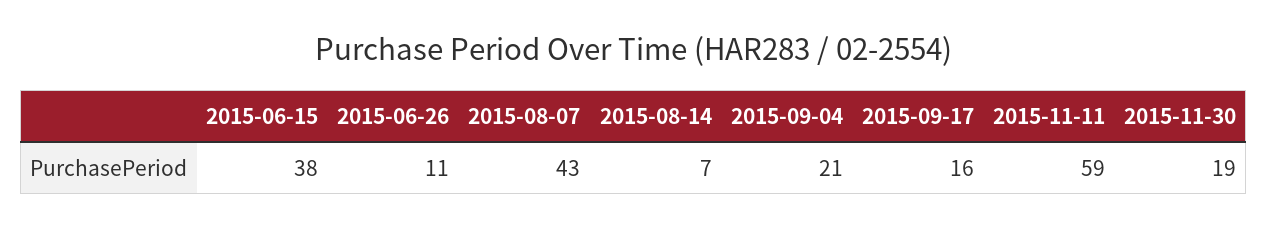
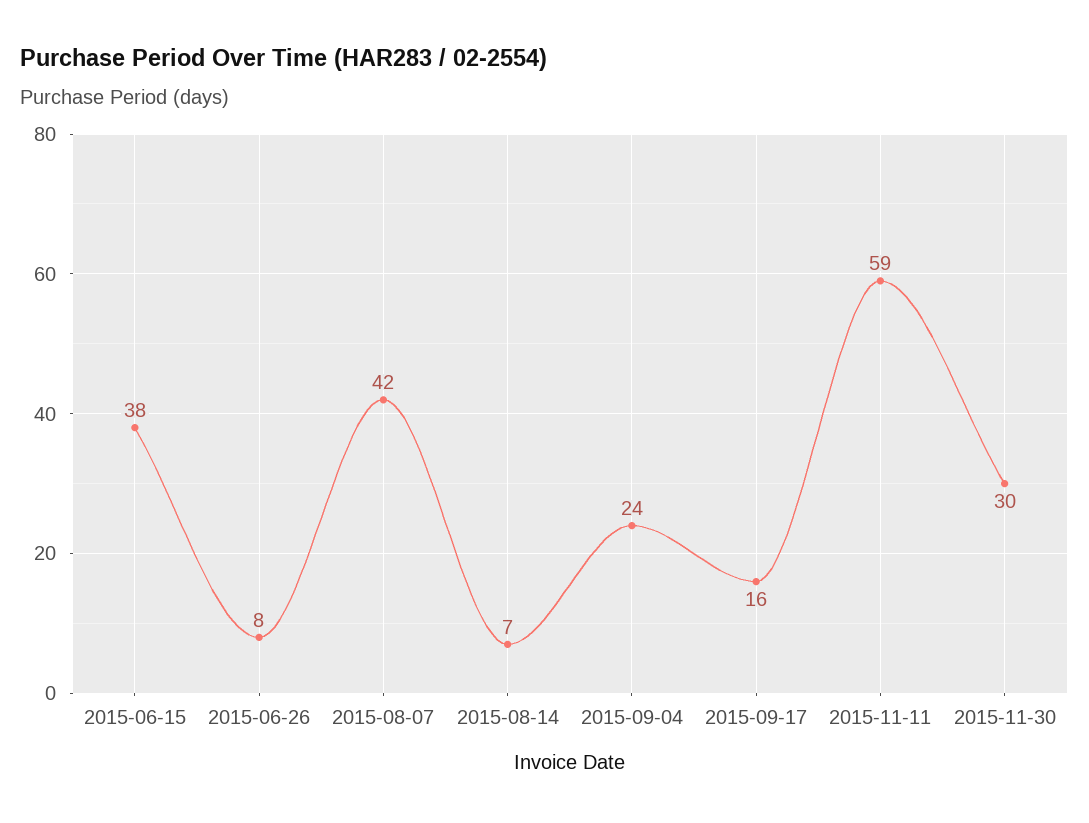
  {
    "2015-06-15": 38,
-   "2015-06-26": 11,
+   "2015-06-26": 8,
-   "2015-08-07": 43,
+   "2015-08-07": 42,
    "2015-08-14": 7,
-   "2015-09-04": 21,
+   "2015-09-04": 24,
    "2015-09-17": 16,
    "2015-11-11": 59,
-   "2015-11-30": 19
+   "2015-11-30": 30
  }

